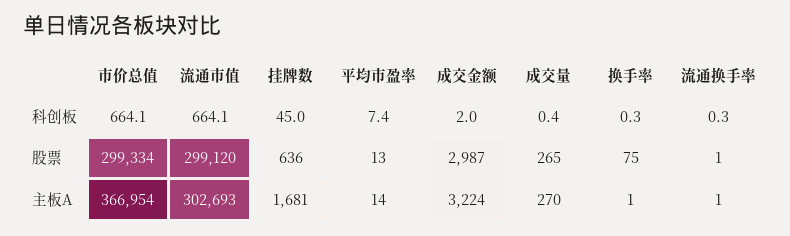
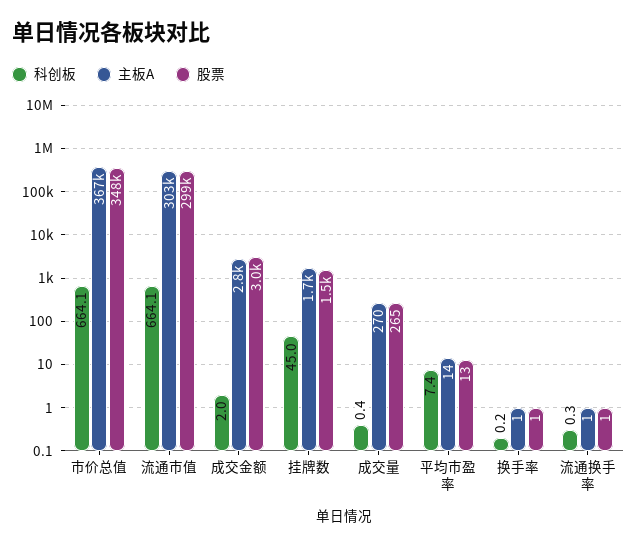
  {
    "科创板": {
      "市价总值": 664.1,
      "流通市值": 664.1,
      "挂牌数": 45,
      "平均市盈率": 7.4,
      "成交金额": 2,
      "成交量": 0.4,
-     "换手率": 0.3,
+     "换手率": 0.2,
      "流通换手率": 0.3
    },
    "股票": {
-     "市价总值": 299334,
+     "市价总值": 348000,
      "流通市值": 299120,
-     "挂牌数": 636,
+     "挂牌数": 1500,
      "平均市盈率": 13,
      "成交金额": 2987,
      "成交量": 265,
-     "换手率": 75,
+     "换手率": 1,
      "流通换手率": 1
    },
    "主板A": {
      "市价总值": 366954,
      "流通市值": 302693,
      "挂牌数": 1681,
      "平均市盈率": 14,
-     "成交金额": 3224,
+     "成交金额": 2800,
      "成交量": 270,
      "换手率": 1,
      "流通换手率": 1
    }
  }

